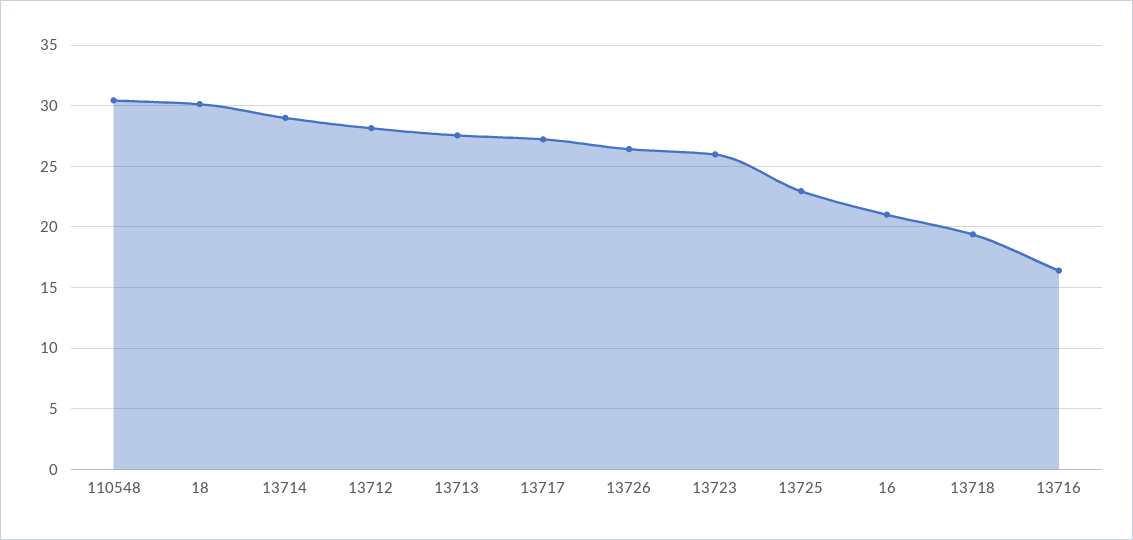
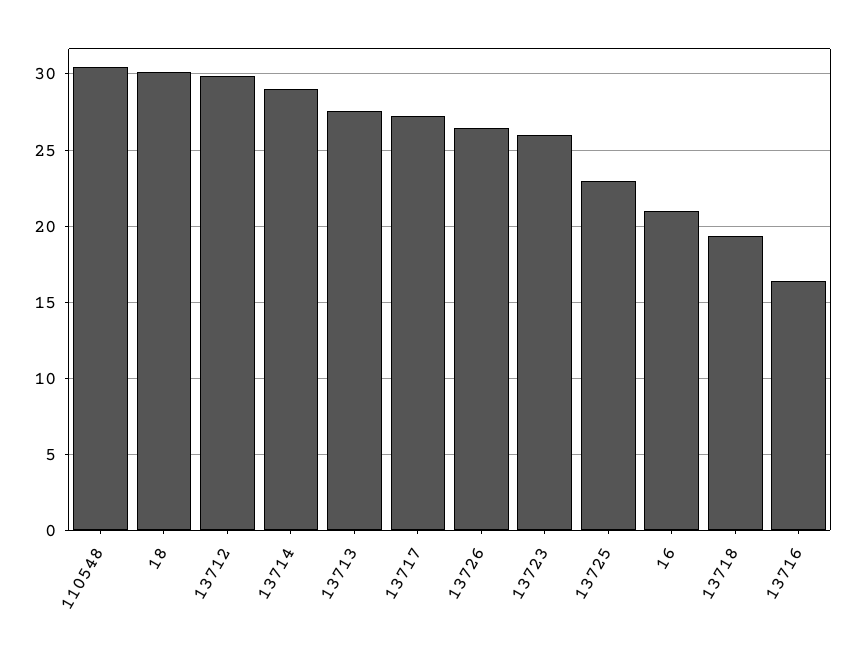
  {
    "110548": 30.5,
    "18": 30,
    "13714": 29,
-   "13712": 28,
+   "13712": 30,
    "13713": 27.5,
    "13717": 27,
    "13726": 26.5,
    "13723": 26,
    "13725": 23,
    "16": 21,
    "13718": 19.5,
    "13716": 16.5
  }

